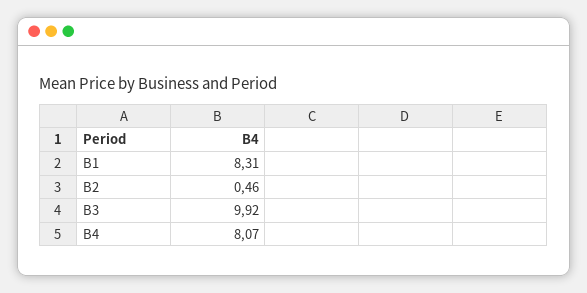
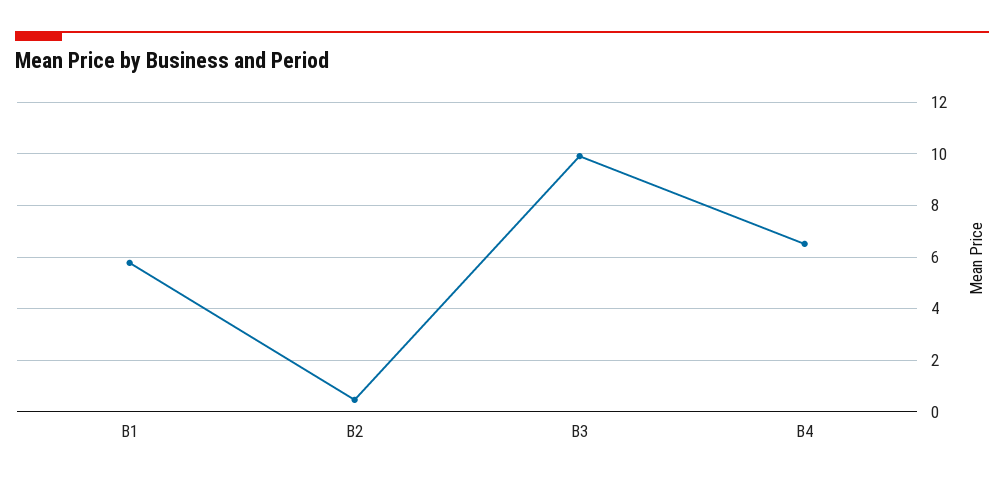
  {
-   "B1": 8.31,
+   "B1": 5.75,
    "B2": 0.46,
    "B3": 9.92,
-   "B4": 8.07
+   "B4": 6.5
  }

